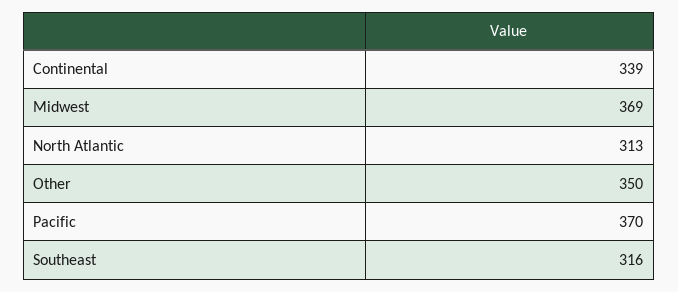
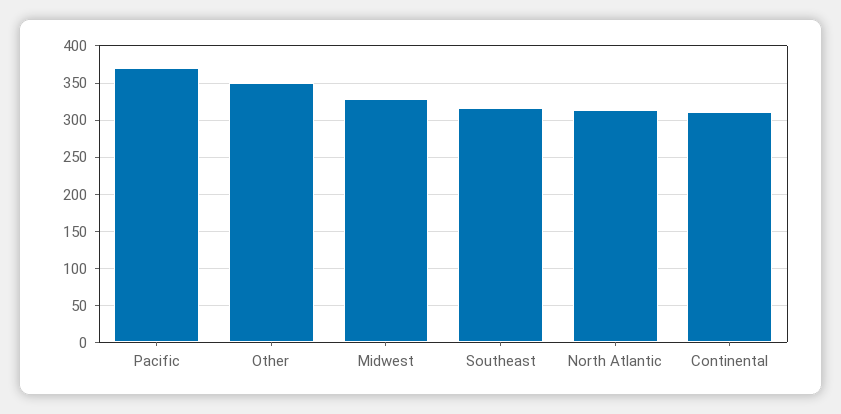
  {
-   "Continental": 339,
+   "Continental": 310,
-   "Midwest": 369,
+   "Midwest": 330,
    "North Atlantic": 313,
    "Other": 350,
    "Pacific": 370,
    "Southeast": 316
  }

